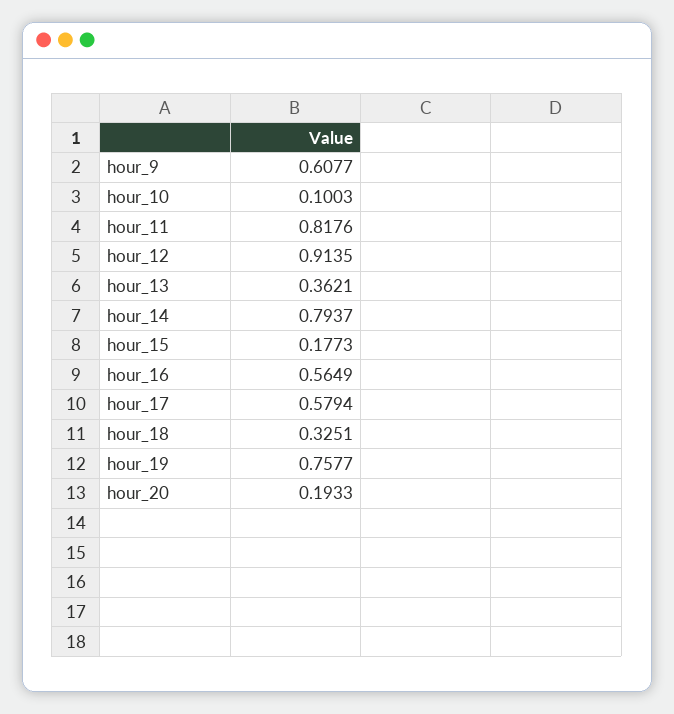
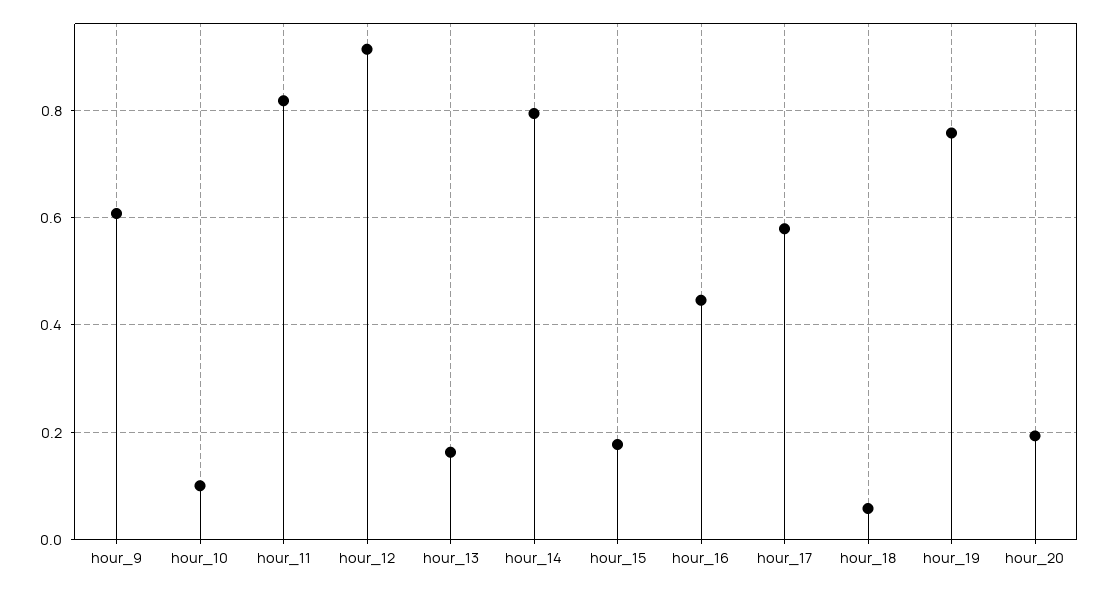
  {
    "hour_9": 0.6077,
    "hour_10": 0.1003,
    "hour_11": 0.8176,
    "hour_12": 0.9135,
-   "hour_13": 0.3621,
+   "hour_13": 0.16,
    "hour_14": 0.7937,
    "hour_15": 0.1773,
-   "hour_16": 0.5649,
+   "hour_16": 0.44,
    "hour_17": 0.5794,
-   "hour_18": 0.3251,
+   "hour_18": 0.06,
    "hour_19": 0.7577,
    "hour_20": 0.1933
  }

